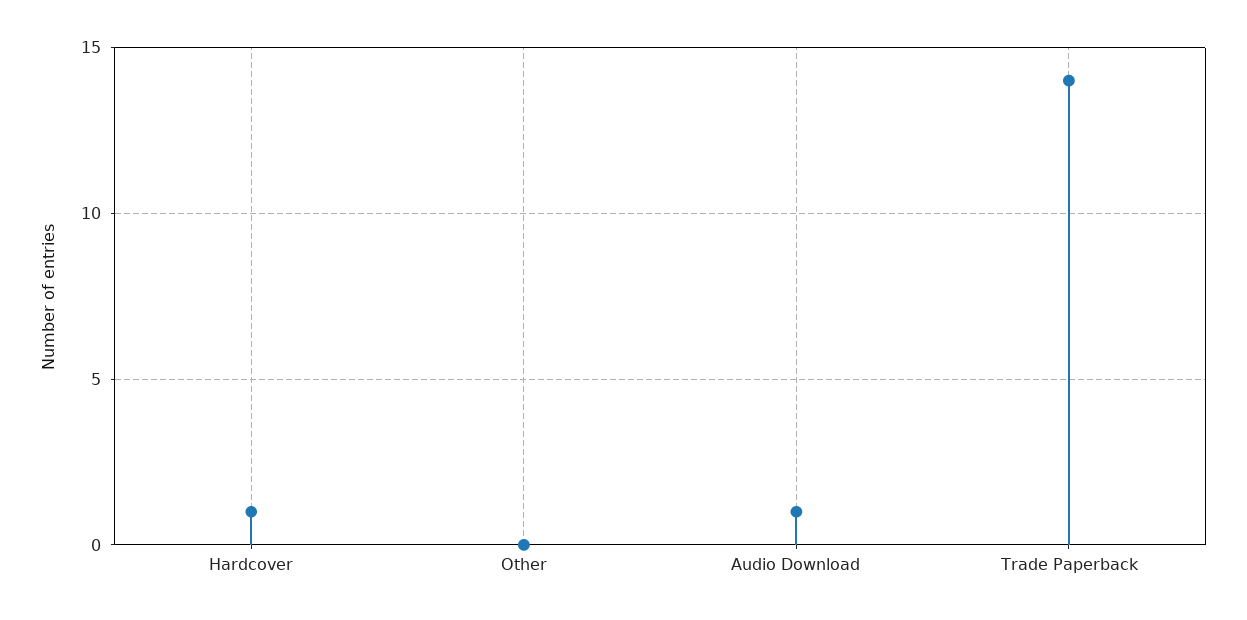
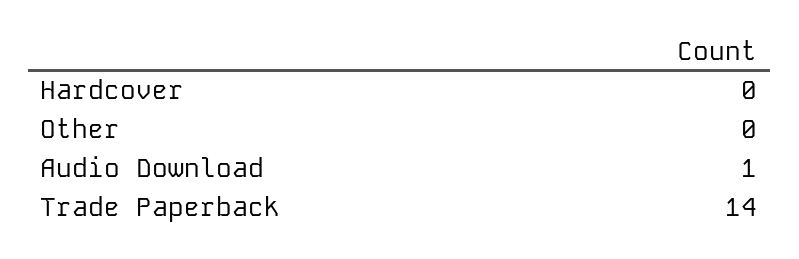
  {
-   "Hardcover": 1,
+   "Hardcover": 0,
    "Other": 0,
    "Audio Download": 1,
    "Trade Paperback": 14
  }

